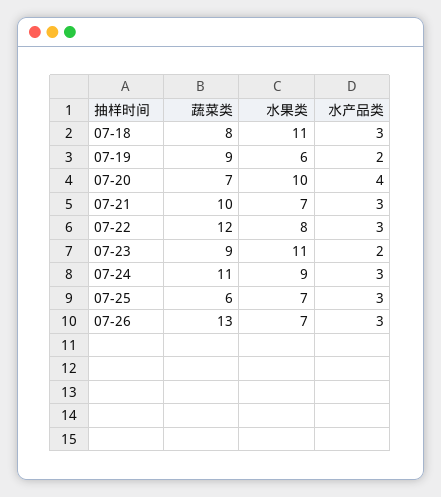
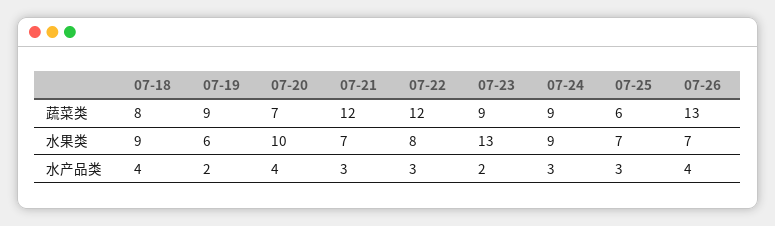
  {
    "蔬菜类": {
      "07-18": 8,
      "07-19": 9,
      "07-20": 7,
-     "07-21": 10,
+     "07-21": 12,
      "07-22": 12,
      "07-23": 9,
-     "07-24": 11,
+     "07-24": 9,
      "07-25": 6,
      "07-26": 13
    },
    "水果类": {
-     "07-18": 11,
+     "07-18": 9,
      "07-19": 6,
      "07-20": 10,
      "07-21": 7,
      "07-22": 8,
-     "07-23": 11,
+     "07-23": 13,
      "07-24": 9,
      "07-25": 7,
      "07-26": 7
    },
    "水产品类": {
-     "07-18": 3,
+     "07-18": 4,
      "07-19": 2,
      "07-20": 4,
      "07-21": 3,
      "07-22": 3,
      "07-23": 2,
      "07-24": 3,
      "07-25": 3,
-     "07-26": 3
+     "07-26": 4
    }
  }

